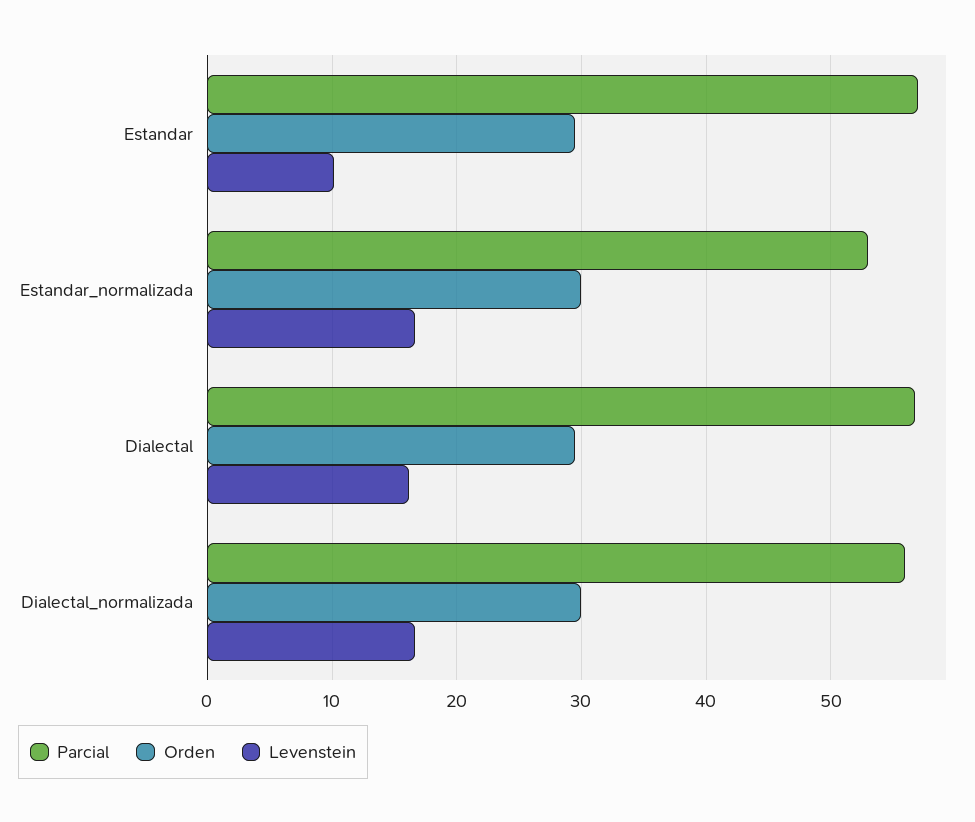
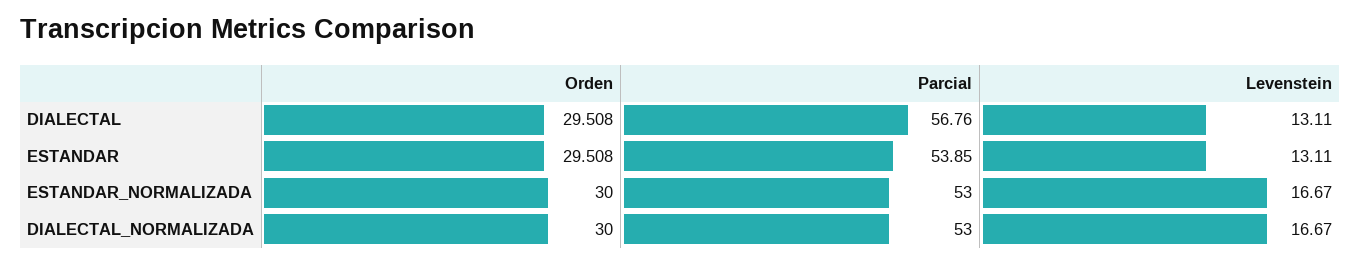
  {
    "Parcial": {
-     "Estandar": 57,
+     "Estandar": 53.85,
      "Estandar_normalizada": 53,
      "Dialectal": 56.76,
-     "Dialectal_normalizada": 56
+     "Dialectal_normalizada": 53
    },
    "Orden": {
      "Estandar": 29.508,
      "Estandar_normalizada": 30,
      "Dialectal": 29.508,
      "Dialectal_normalizada": 30
    },
    "Levenstein": {
-     "Estandar": 10,
+     "Estandar": 13.11,
      "Estandar_normalizada": 16.67,
-     "Dialectal": 16,
+     "Dialectal": 13.11,
      "Dialectal_normalizada": 16.67
    }
  }

